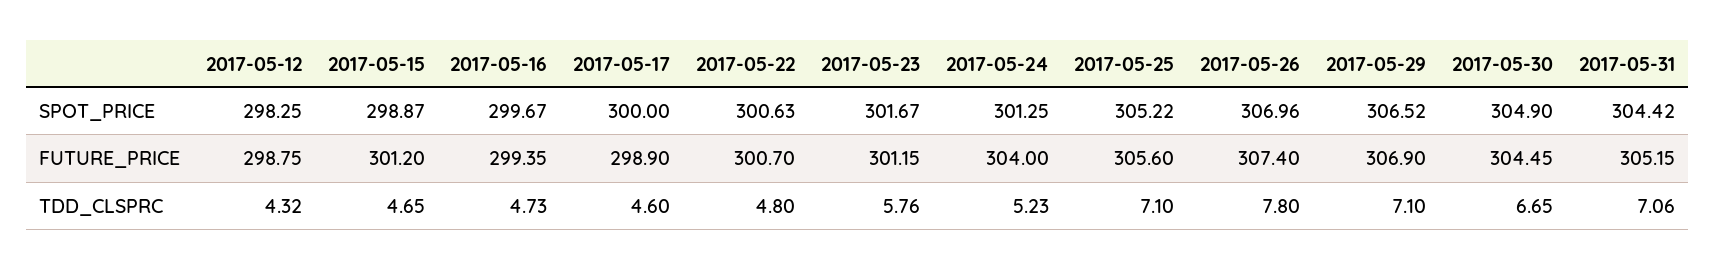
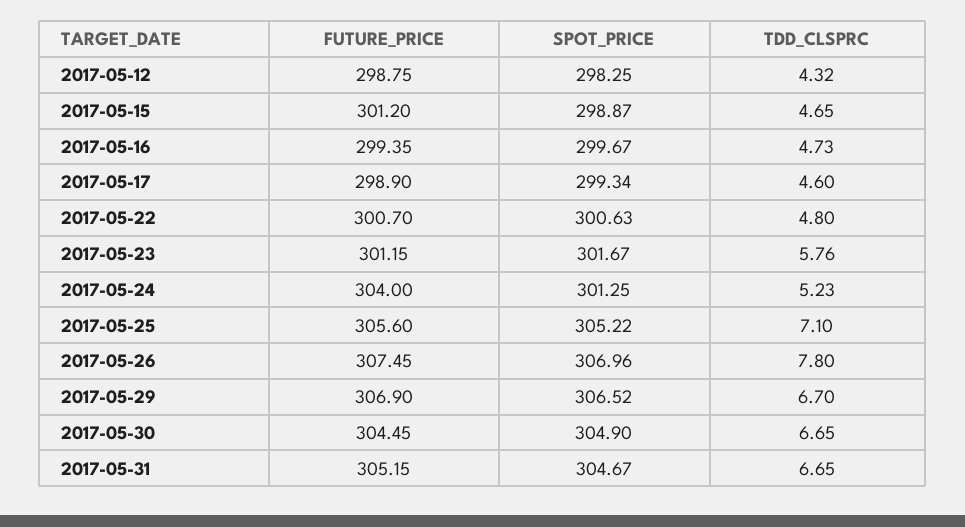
  {
    "2017-05-12": {
      "SPOT_PRICE": 298.25,
      "FUTURE_PRICE": 298.75,
      "TDD_CLSPRC": 4.32
    },
    "2017-05-15": {
      "SPOT_PRICE": 298.87,
      "FUTURE_PRICE": 301.2,
      "TDD_CLSPRC": 4.65
    },
    "2017-05-16": {
      "SPOT_PRICE": 299.67,
      "FUTURE_PRICE": 299.35,
      "TDD_CLSPRC": 4.73
    },
    "2017-05-17": {
-     "SPOT_PRICE": 300,
+     "SPOT_PRICE": 299.34,
      "FUTURE_PRICE": 298.9,
      "TDD_CLSPRC": 4.6
    },
    "2017-05-22": {
      "SPOT_PRICE": 300.63,
      "FUTURE_PRICE": 300.7,
      "TDD_CLSPRC": 4.8
    },
    "2017-05-23": {
      "SPOT_PRICE": 301.67,
      "FUTURE_PRICE": 301.15,
      "TDD_CLSPRC": 5.76
    },
    "2017-05-24": {
      "SPOT_PRICE": 301.25,
      "FUTURE_PRICE": 304,
      "TDD_CLSPRC": 5.23
    },
    "2017-05-25": {
      "SPOT_PRICE": 305.22,
      "FUTURE_PRICE": 305.6,
      "TDD_CLSPRC": 7.1
    },
    "2017-05-26": {
      "SPOT_PRICE": 306.96,
-     "FUTURE_PRICE": 307.4,
+     "FUTURE_PRICE": 307.45,
      "TDD_CLSPRC": 7.8
    },
    "2017-05-29": {
      "SPOT_PRICE": 306.52,
      "FUTURE_PRICE": 306.9,
-     "TDD_CLSPRC": 7.1
+     "TDD_CLSPRC": 6.7
    },
    "2017-05-30": {
      "SPOT_PRICE": 304.9,
      "FUTURE_PRICE": 304.45,
      "TDD_CLSPRC": 6.65
    },
    "2017-05-31": {
-     "SPOT_PRICE": 304.42,
+     "SPOT_PRICE": 304.67,
      "FUTURE_PRICE": 305.15,
-     "TDD_CLSPRC": 7.06
+     "TDD_CLSPRC": 6.65
    }
  }

